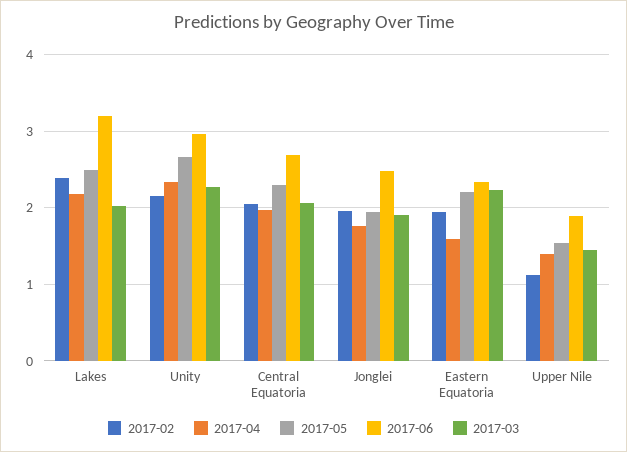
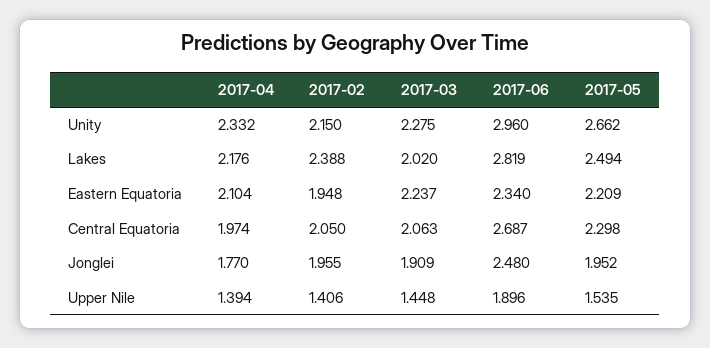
  {
    "2017-02": {
      "Lakes": 2.388,
      "Unity": 2.15,
      "Central Equatoria": 2.05,
      "Jonglei": 1.955,
      "Eastern Equatoria": 1.948,
-     "Upper Nile": 1.1
+     "Upper Nile": 1.406
    },
    "2017-04": {
      "Lakes": 2.176,
      "Unity": 2.332,
      "Central Equatoria": 1.974,
      "Jonglei": 1.77,
-     "Eastern Equatoria": 1.6,
+     "Eastern Equatoria": 2.104,
      "Upper Nile": 1.394
    },
    "2017-05": {
      "Lakes": 2.494,
      "Unity": 2.662,
      "Central Equatoria": 2.298,
      "Jonglei": 1.952,
      "Eastern Equatoria": 2.209,
      "Upper Nile": 1.535
    },
    "2017-06": {
-     "Lakes": 3.2,
+     "Lakes": 2.819,
      "Unity": 2.96,
      "Central Equatoria": 2.687,
      "Jonglei": 2.48,
      "Eastern Equatoria": 2.34,
      "Upper Nile": 1.896
    },
    "2017-03": {
      "Lakes": 2.02,
      "Unity": 2.275,
      "Central Equatoria": 2.063,
      "Jonglei": 1.909,
      "Eastern Equatoria": 2.237,
      "Upper Nile": 1.448
    }
  }

